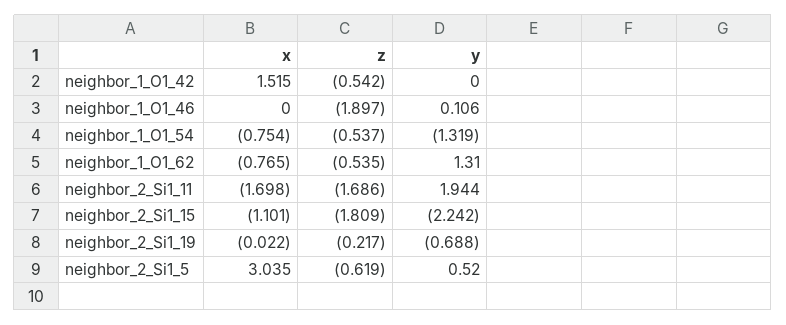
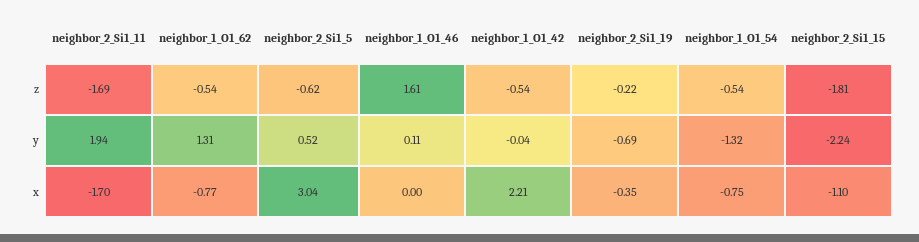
  {
    "x": {
-     "neighbor_1_O1_42": 1.515,
+     "neighbor_1_O1_42": 2.21,
      "neighbor_1_O1_46": 0,
      "neighbor_1_O1_54": -0.754,
      "neighbor_1_O1_62": -0.765,
      "neighbor_2_Si1_11": -1.698,
      "neighbor_2_Si1_15": -1.101,
-     "neighbor_2_Si1_19": -0.022,
+     "neighbor_2_Si1_19": -0.35,
      "neighbor_2_Si1_5": 3.035
    },
    "z": {
      "neighbor_1_O1_42": -0.542,
-     "neighbor_1_O1_46": -1.897,
+     "neighbor_1_O1_46": 1.61,
      "neighbor_1_O1_54": -0.537,
      "neighbor_1_O1_62": -0.535,
      "neighbor_2_Si1_11": -1.686,
      "neighbor_2_Si1_15": -1.809,
      "neighbor_2_Si1_19": -0.217,
      "neighbor_2_Si1_5": -0.619
    },
    "y": {
-     "neighbor_1_O1_42": 0,
+     "neighbor_1_O1_42": -0.04,
      "neighbor_1_O1_46": 0.106,
      "neighbor_1_O1_54": -1.319,
      "neighbor_1_O1_62": 1.31,
      "neighbor_2_Si1_11": 1.944,
      "neighbor_2_Si1_15": -2.242,
      "neighbor_2_Si1_19": -0.688,
      "neighbor_2_Si1_5": 0.52
    }
  }

